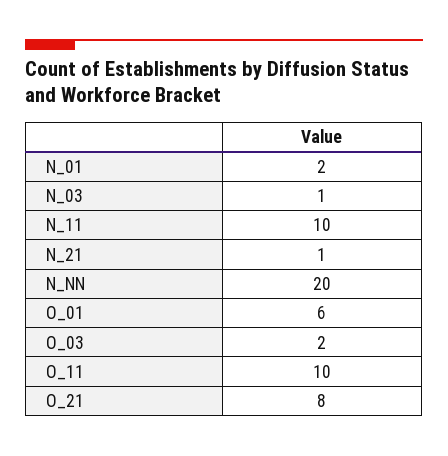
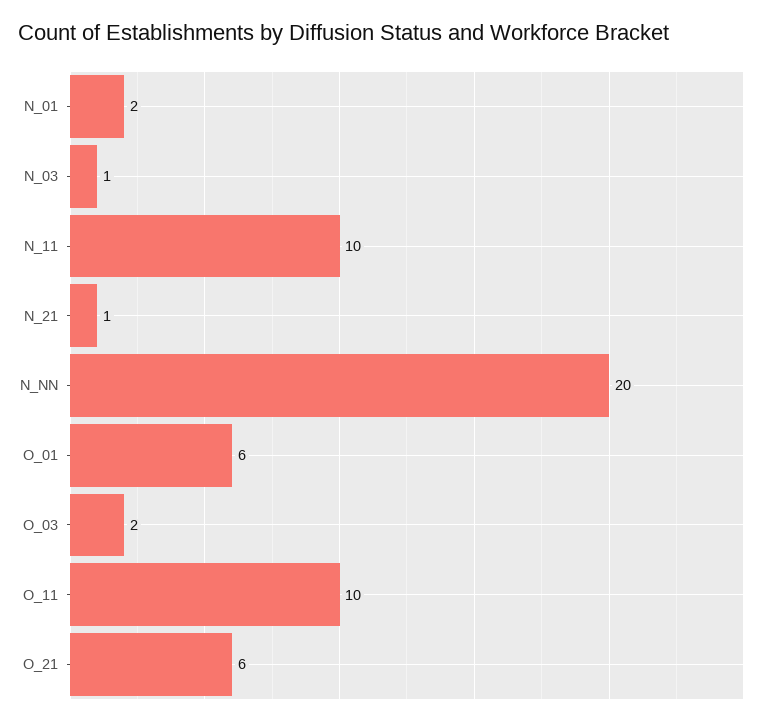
  {
    "N_01": 2,
    "N_03": 1,
    "N_11": 10,
    "N_21": 1,
    "N_NN": 20,
    "O_01": 6,
    "O_03": 2,
    "O_11": 10,
-   "O_21": 8
+   "O_21": 6
  }

